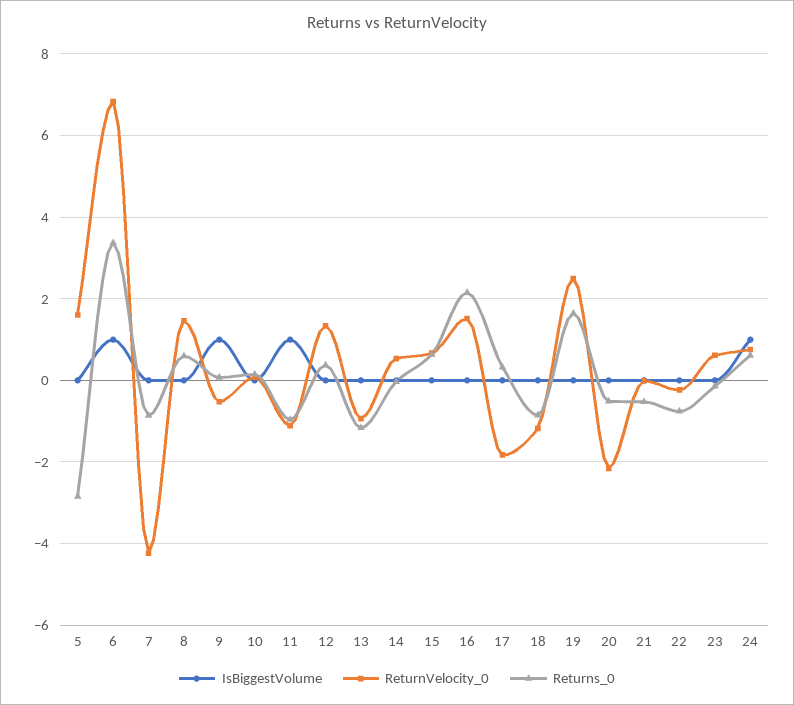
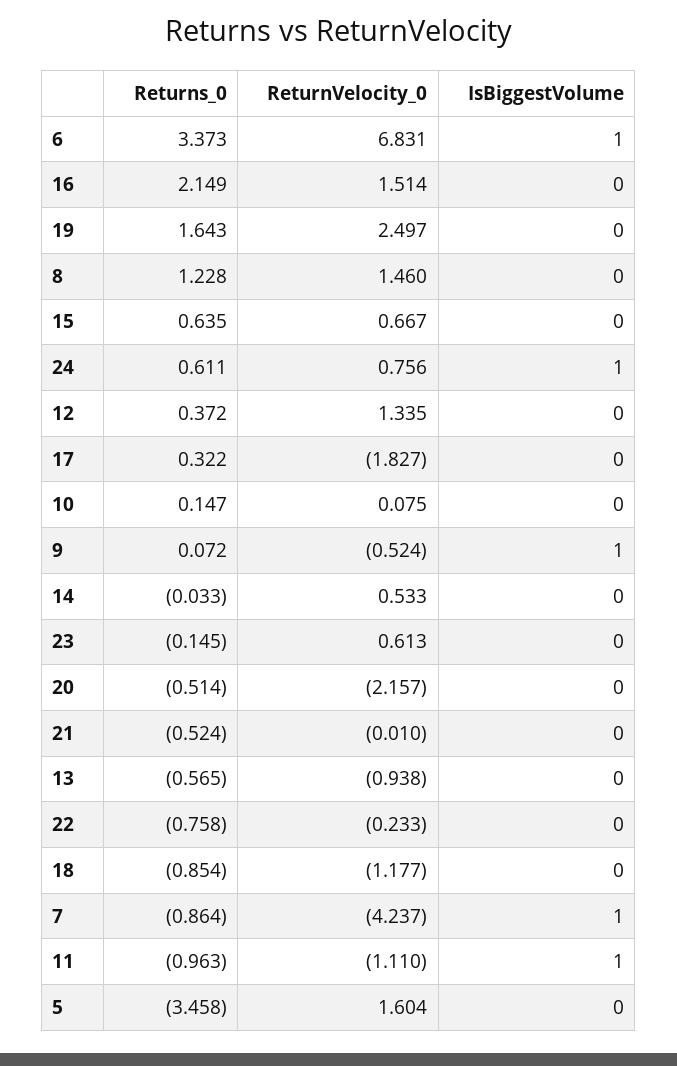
  {
    "IsBiggestVolume": {
      "5": 0,
      "6": 1,
-     "7": 0,
+     "7": 1,
      "8": 0,
      "9": 1,
      "10": 0,
      "11": 1,
      "12": 0,
      "13": 0,
      "14": 0,
      "15": 0,
      "16": 0,
      "17": 0,
      "18": 0,
      "19": 0,
      "20": 0,
      "21": 0,
      "22": 0,
      "23": 0,
      "24": 1
    },
    "ReturnVelocity_0": {
      "5": 1.604,
      "6": 6.831,
      "7": -4.237,
      "8": 1.46,
      "9": -0.524,
      "10": 0.075,
      "11": -1.11,
      "12": 1.335,
      "13": -0.938,
      "14": 0.533,
      "15": 0.667,
      "16": 1.514,
      "17": -1.827,
      "18": -1.177,
      "19": 2.497,
      "20": -2.157,
      "21": -0.01,
      "22": -0.233,
      "23": 0.613,
      "24": 0.756
    },
    "Returns_0": {
-     "5": -2.8,
+     "5": -3.458,
      "6": 3.373,
      "7": -0.864,
-     "8": 0.6,
+     "8": 1.228,
      "9": 0.072,
      "10": 0.147,
      "11": -0.963,
      "12": 0.372,
-     "13": -1.2,
+     "13": -0.565,
      "14": -0.033,
      "15": 0.635,
      "16": 2.149,
      "17": 0.322,
      "18": -0.854,
      "19": 1.643,
      "20": -0.514,
      "21": -0.524,
      "22": -0.758,
      "23": -0.145,
      "24": 0.611
    }
  }

